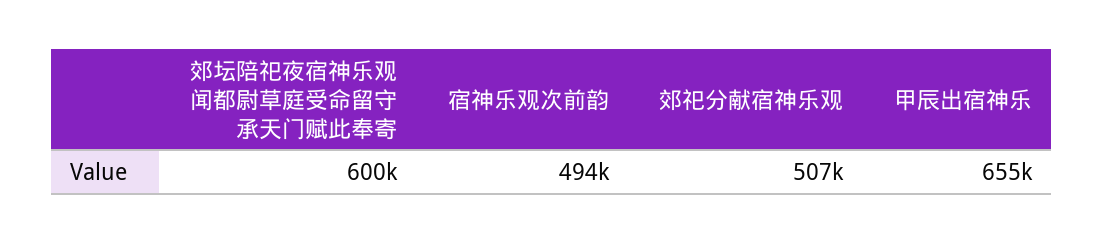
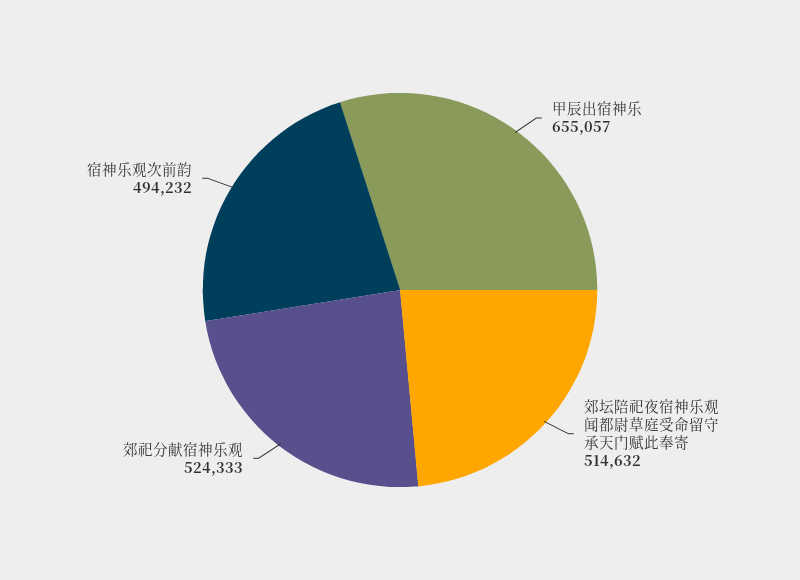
  {
-   "郊坛陪祀夜宿神乐观闻都尉草庭受命留守承天门赋此奉寄": 600000,
+   "郊坛陪祀夜宿神乐观闻都尉草庭受命留守承天门赋此奉寄": 514632,
    "宿神乐观次前韵": 494232,
-   "郊祀分献宿神乐观": 507000,
+   "郊祀分献宿神乐观": 524333,
    "甲辰出宿神乐": 655057
  }

